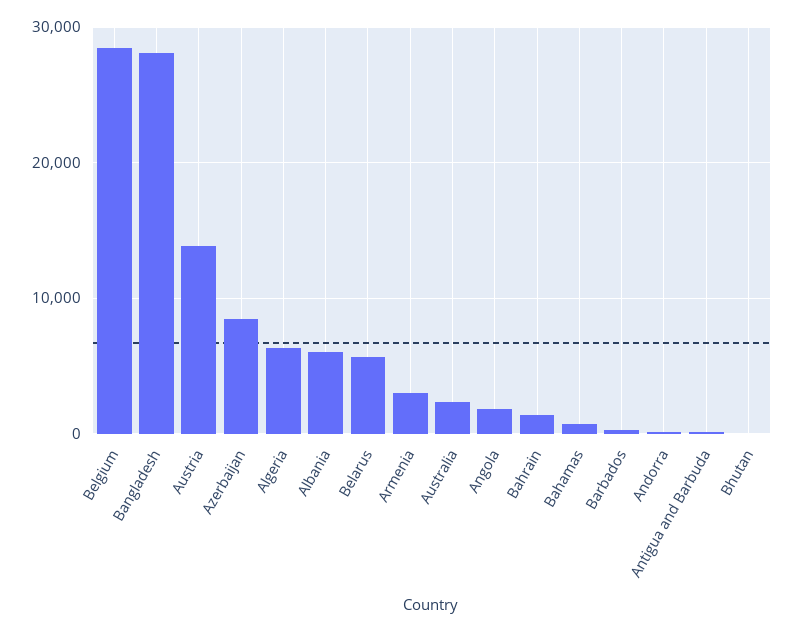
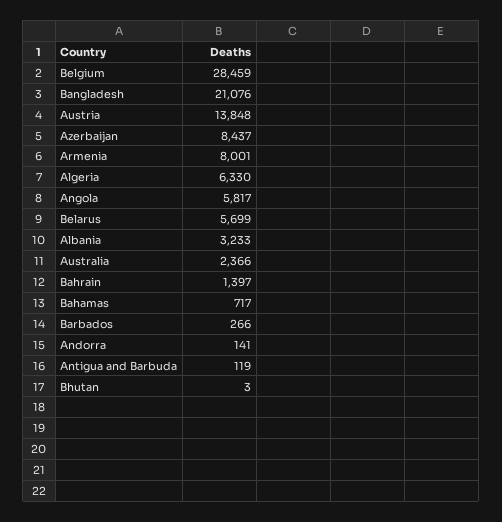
  {
    "Belgium": 28459,
-   "Bangladesh": 28000,
+   "Bangladesh": 21076,
    "Austria": 13848,
    "Azerbaijan": 8437,
    "Algeria": 6330,
-   "Albania": 6000,
+   "Albania": 3233,
    "Belarus": 5699,
-   "Armenia": 3000,
+   "Armenia": 8001,
    "Australia": 2366,
-   "Angola": 2000,
+   "Angola": 5817,
    "Bahrain": 1397,
    "Bahamas": 717,
    "Barbados": 266,
    "Andorra": 141,
    "Antigua and Barbuda": 119,
    "Bhutan": 3
  }

